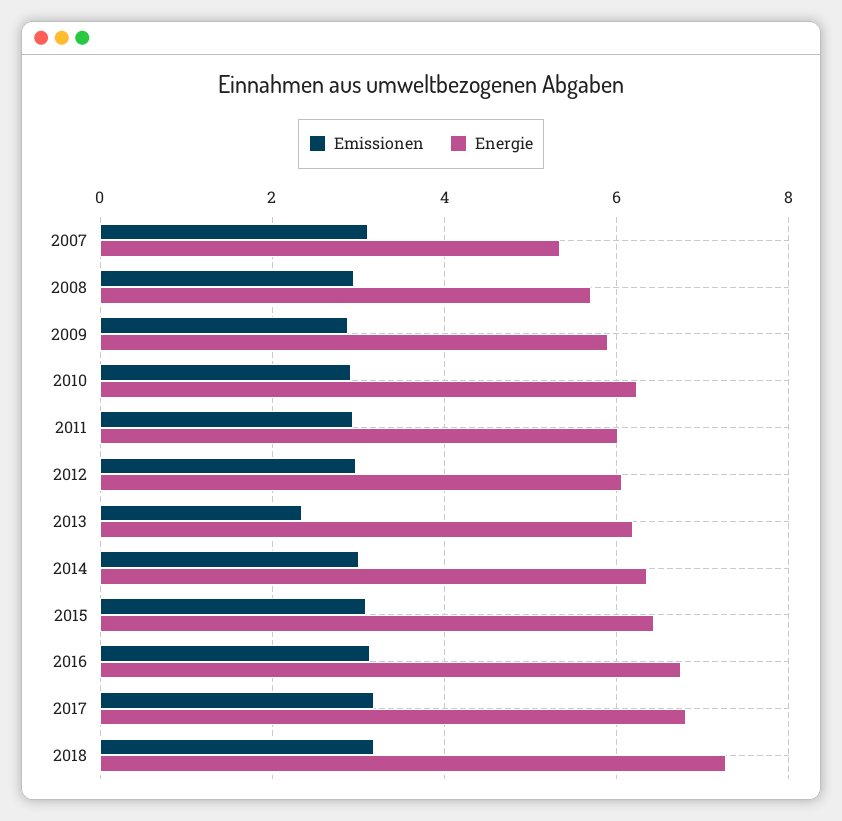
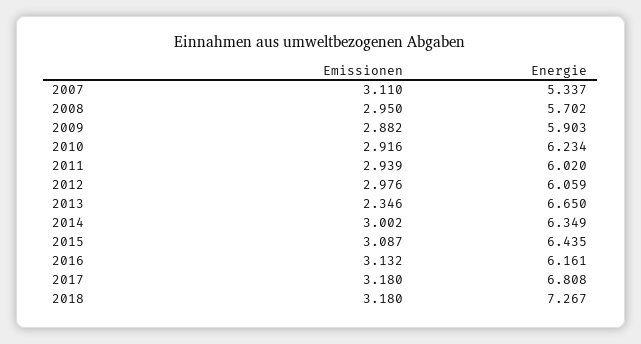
  {
    "Emissionen": {
      "2007": 3.11,
      "2008": 2.95,
      "2009": 2.882,
      "2010": 2.916,
      "2011": 2.939,
      "2012": 2.976,
      "2013": 2.346,
      "2014": 3.002,
      "2015": 3.087,
      "2016": 3.132,
      "2017": 3.18,
      "2018": 3.18
    },
    "Energie": {
      "2007": 5.337,
      "2008": 5.702,
      "2009": 5.903,
      "2010": 6.234,
      "2011": 6.02,
      "2012": 6.059,
-     "2013": 6.2,
+     "2013": 6.65,
      "2014": 6.349,
      "2015": 6.435,
-     "2016": 6.8,
+     "2016": 6.161,
      "2017": 6.808,
      "2018": 7.267
    }
  }

